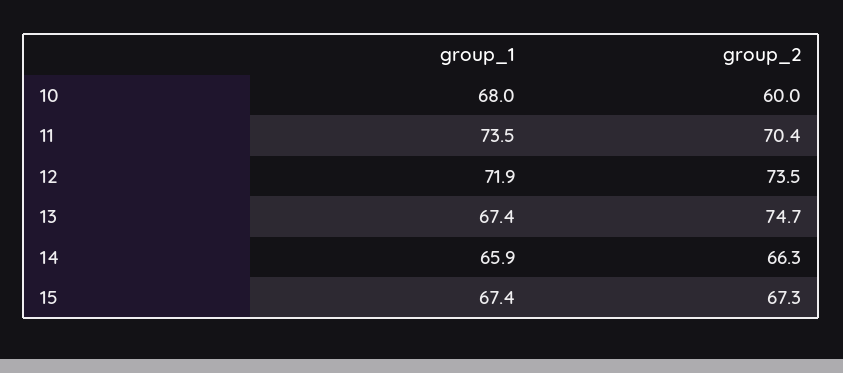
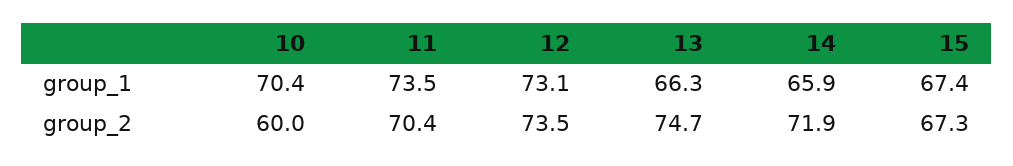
  {
    "group_1": {
-     "10": 68,
+     "10": 70.4,
      "11": 73.5,
-     "12": 71.9,
+     "12": 73.1,
-     "13": 67.4,
+     "13": 66.3,
      "14": 65.9,
      "15": 67.4
    },
    "group_2": {
      "10": 60,
      "11": 70.4,
      "12": 73.5,
      "13": 74.7,
-     "14": 66.3,
+     "14": 71.9,
      "15": 67.3
    }
  }

